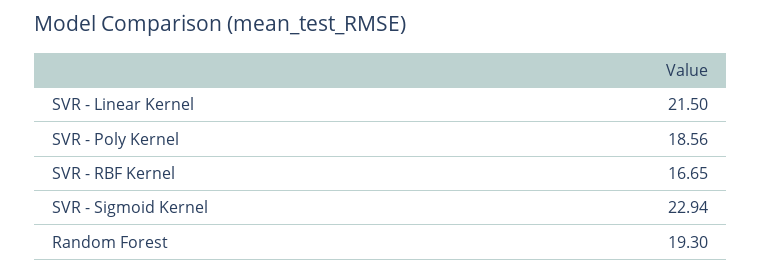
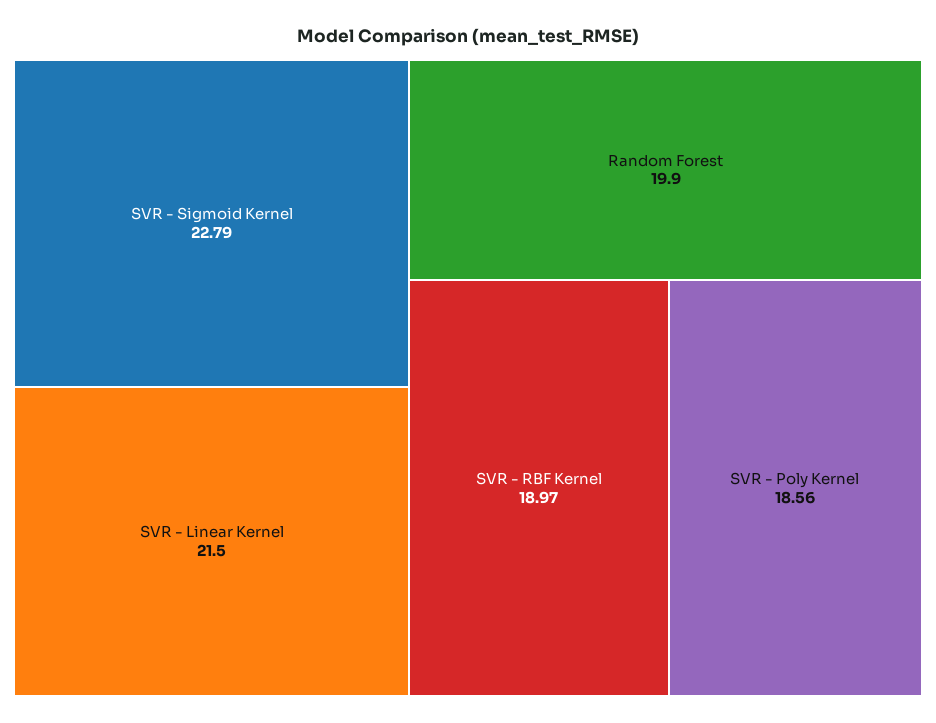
  {
    "SVR - Linear Kernel": 21.5,
    "SVR - Poly Kernel": 18.56,
-   "SVR - RBF Kernel": 16.65,
+   "SVR - RBF Kernel": 18.97,
-   "SVR - Sigmoid Kernel": 22.94,
+   "SVR - Sigmoid Kernel": 22.79,
-   "Random Forest": 19.3
+   "Random Forest": 19.9
  }

